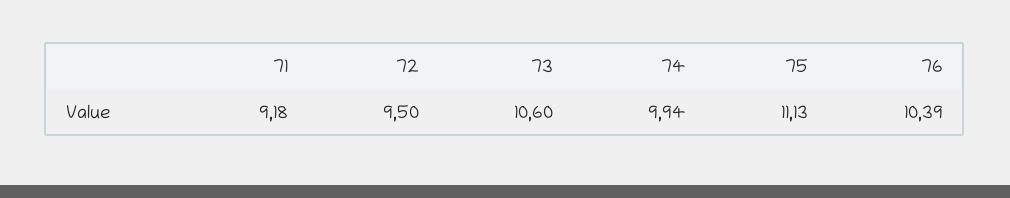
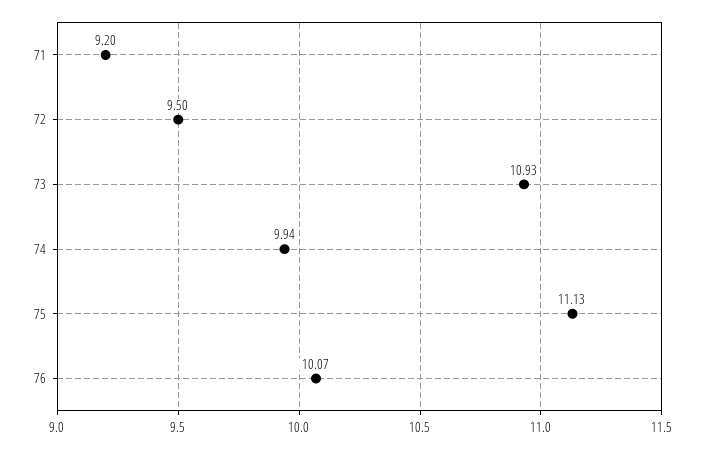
  {
-   "71": 9.18,
+   "71": 9.2,
    "72": 9.5,
-   "73": 10.6,
+   "73": 10.93,
    "74": 9.94,
    "75": 11.13,
-   "76": 10.39
+   "76": 10.07
  }

